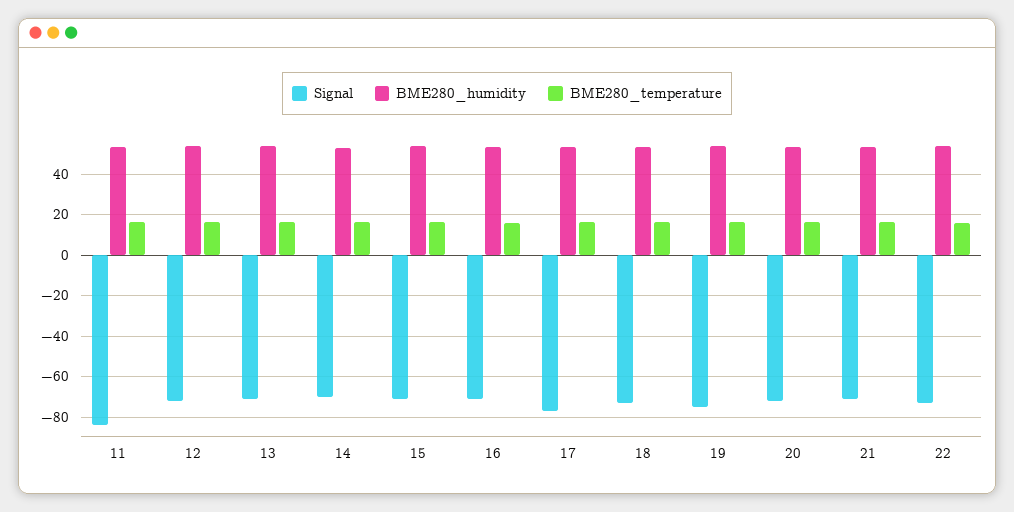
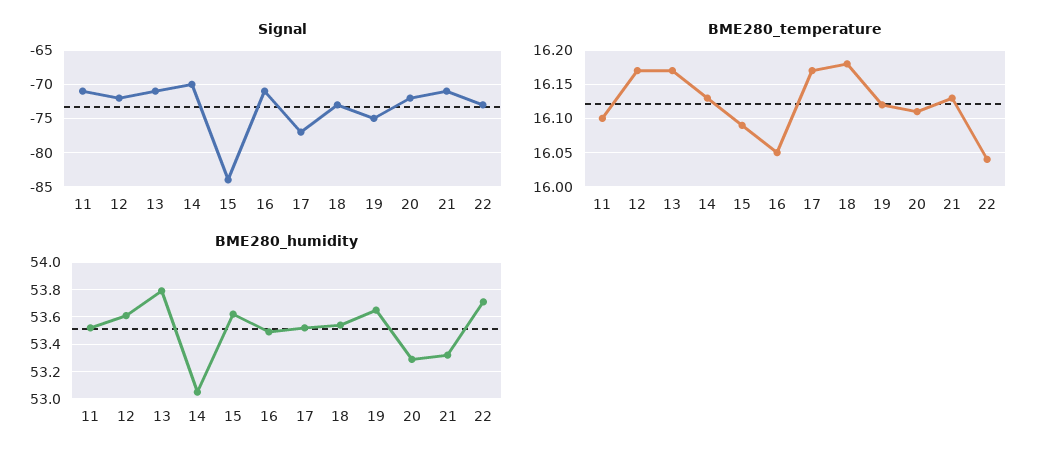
  {
    "Signal": {
-     "11": -85,
+     "11": -71,
      "12": -72,
      "13": -71,
      "14": -70,
-     "15": -70,
+     "15": -84,
      "16": -71,
      "17": -77,
      "18": -73,
      "19": -75,
      "20": -72,
      "21": -71,
      "22": -73
    },
    "BME280_humidity": {
      "11": 53.5,
      "12": 53.6,
      "13": 53.8,
      "14": 53.05,
      "15": 53.6,
      "16": 53.5,
      "17": 53.5,
      "18": 53.55,
      "19": 53.65,
      "20": 53.3,
      "21": 53.3,
      "22": 53.7
    },
    "BME280_temperature": {
      "11": 16.1,
      "12": 16.17,
      "13": 16.17,
      "14": 16.13,
      "15": 16.09,
      "16": 16.05,
      "17": 16.17,
      "18": 16.18,
      "19": 16.12,
      "20": 16.11,
      "21": 16.13,
      "22": 16.04
    }
  }

